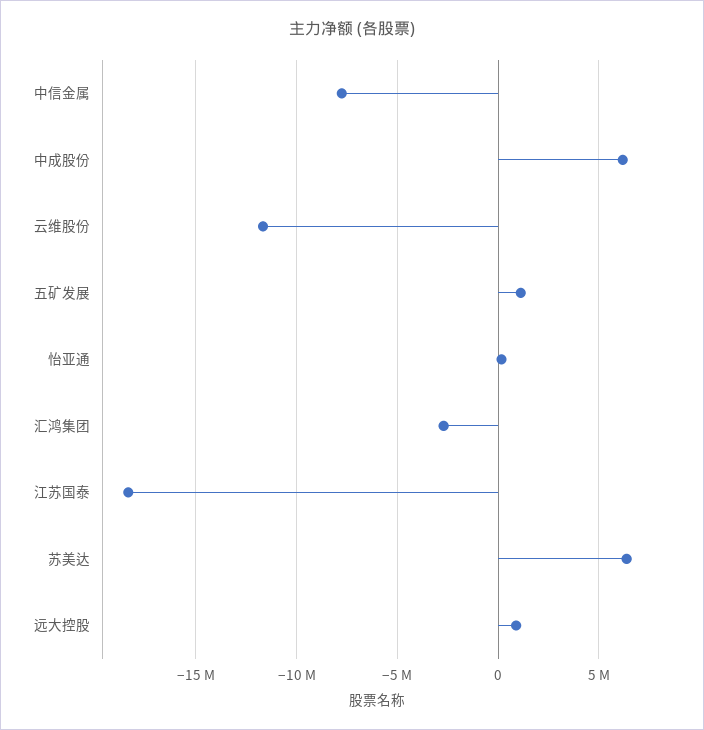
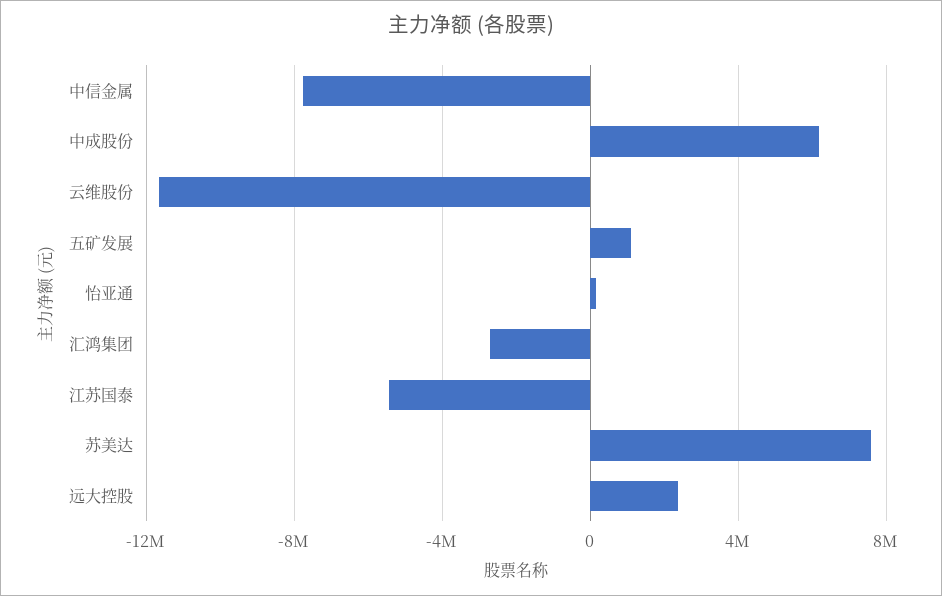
  {
    "中信金属": -8000000,
    "中成股份": 6000000,
    "云维股份": -11500000,
    "五矿发展": 1000000,
    "怡亚通": 0,
    "汇鸿集团": -2500000,
-   "江苏国泰": -18500000,
+   "江苏国泰": -5500000,
-   "苏美达": 6500000,
+   "苏美达": 7500000,
-   "远大控股": 1000000
+   "远大控股": 2500000
  }

